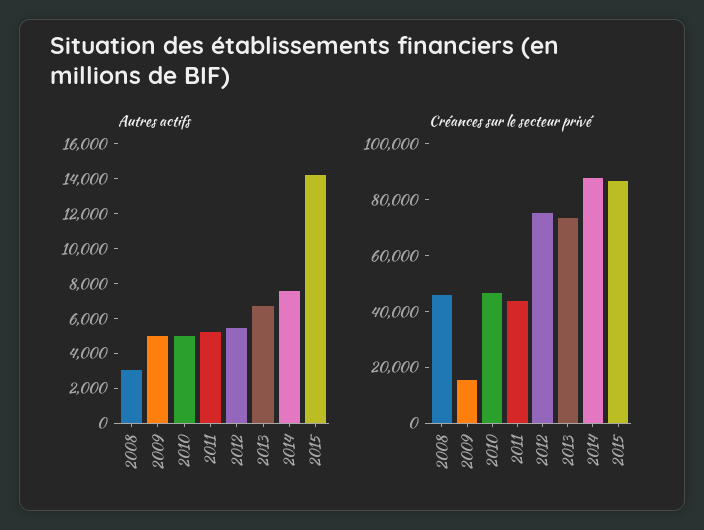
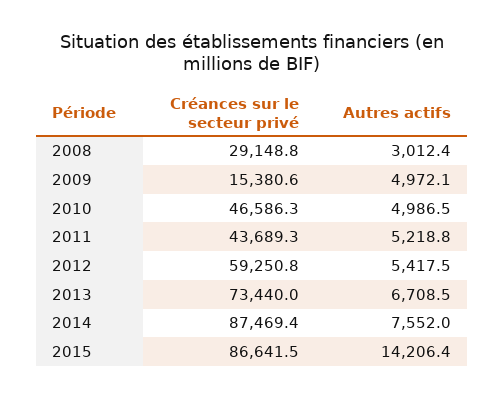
  {
    "Autres actifs": {
      "2008": 3012.4,
      "2009": 4972.1,
      "2010": 4986.5,
      "2011": 5218.8,
      "2012": 5417.5,
      "2013": 6708.5,
      "2014": 7552,
      "2015": 14206.4
    },
    "Créances sur le secteur privé": {
-     "2008": 45000,
+     "2008": 29148.8,
      "2009": 15380.6,
      "2010": 46586.3,
      "2011": 43689.3,
-     "2012": 75000,
+     "2012": 59250.8,
      "2013": 73440,
      "2014": 87469.4,
      "2015": 86641.5
    }
  }

